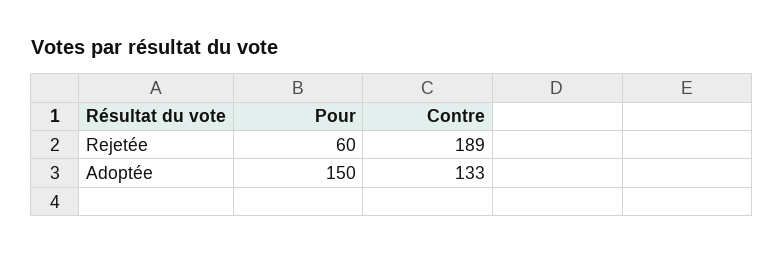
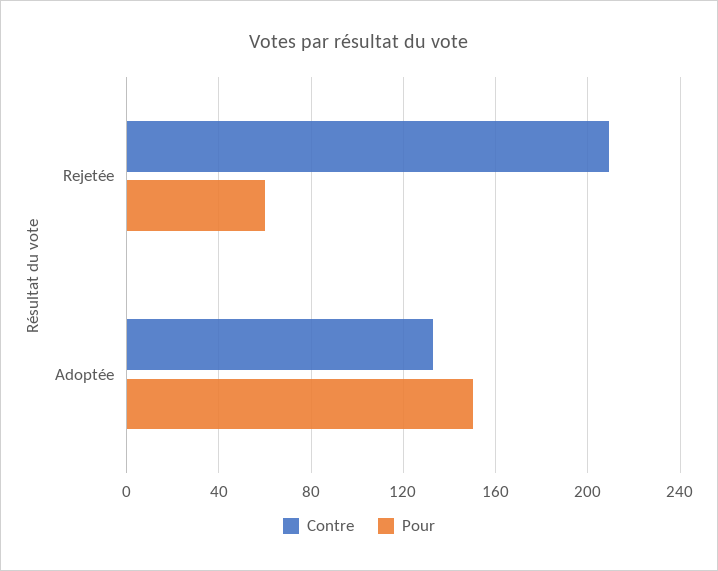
  {
    "Pour": {
      "Rejetée": 60,
      "Adoptée": 150
    },
    "Contre": {
-     "Rejetée": 189,
+     "Rejetée": 210,
      "Adoptée": 133
    }
  }

